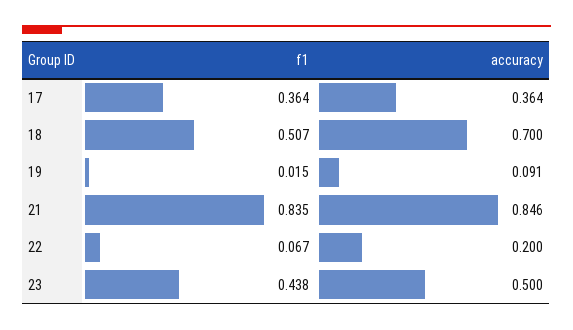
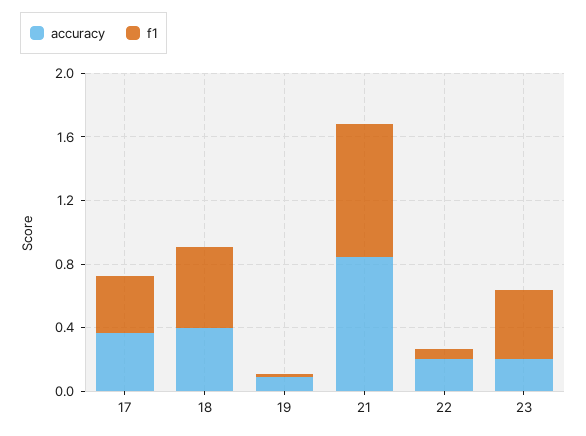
  {
    "f1": {
      "17": 0.364,
      "18": 0.507,
      "19": 0.015,
      "21": 0.835,
      "22": 0.067,
      "23": 0.438
    },
    "accuracy": {
      "17": 0.364,
-     "18": 0.7,
+     "18": 0.4,
      "19": 0.091,
      "21": 0.846,
      "22": 0.2,
-     "23": 0.5
+     "23": 0.2
    }
  }

